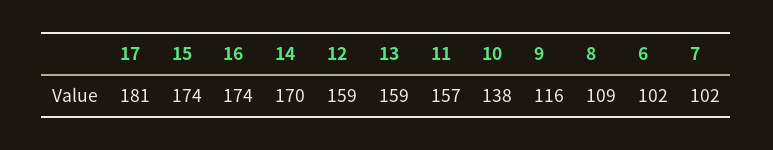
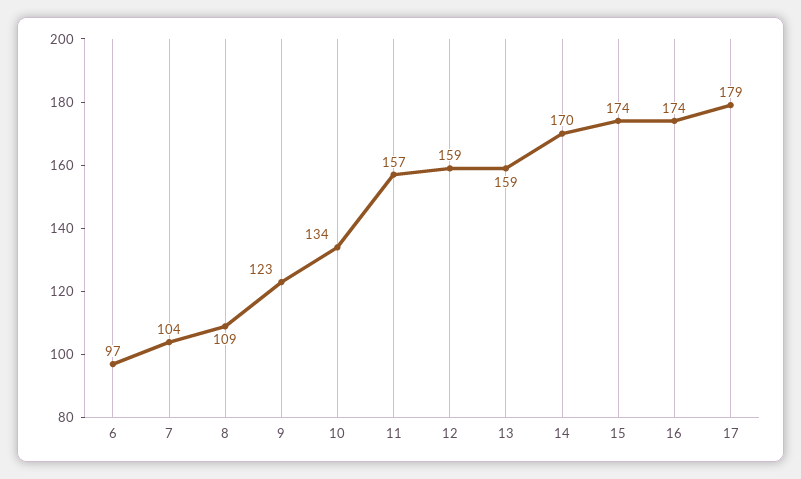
  {
-   "17": 181,
+   "17": 179,
    "15": 174,
    "16": 174,
    "14": 170,
    "12": 159,
    "13": 159,
    "11": 157,
-   "10": 138,
+   "10": 134,
-   "9": 116,
+   "9": 123,
    "8": 109,
-   "6": 102,
+   "6": 97,
-   "7": 102
+   "7": 104
  }

